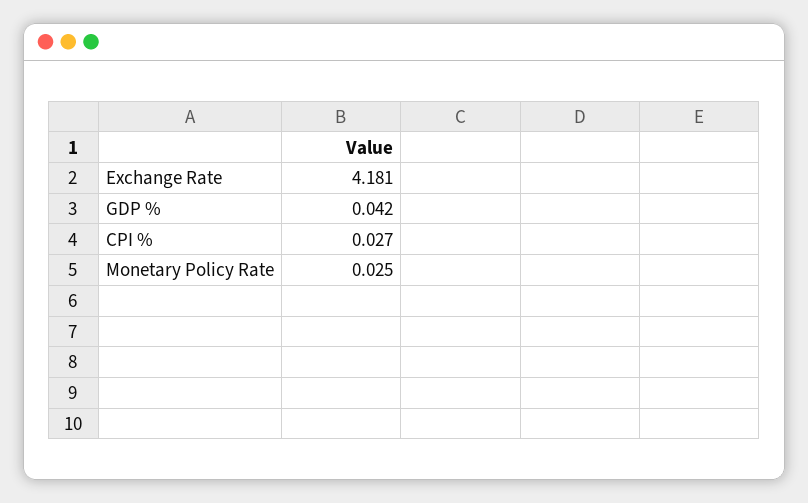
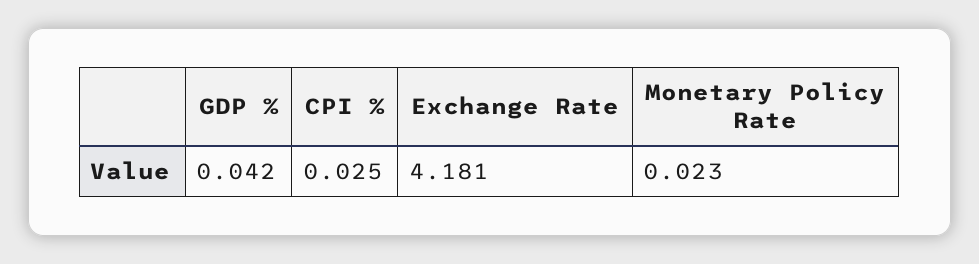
  {
    "Exchange Rate": 4.181,
    "GDP %": 0.042,
-   "CPI %": 0.027,
+   "CPI %": 0.025,
-   "Monetary Policy Rate": 0.025
+   "Monetary Policy Rate": 0.023
  }

